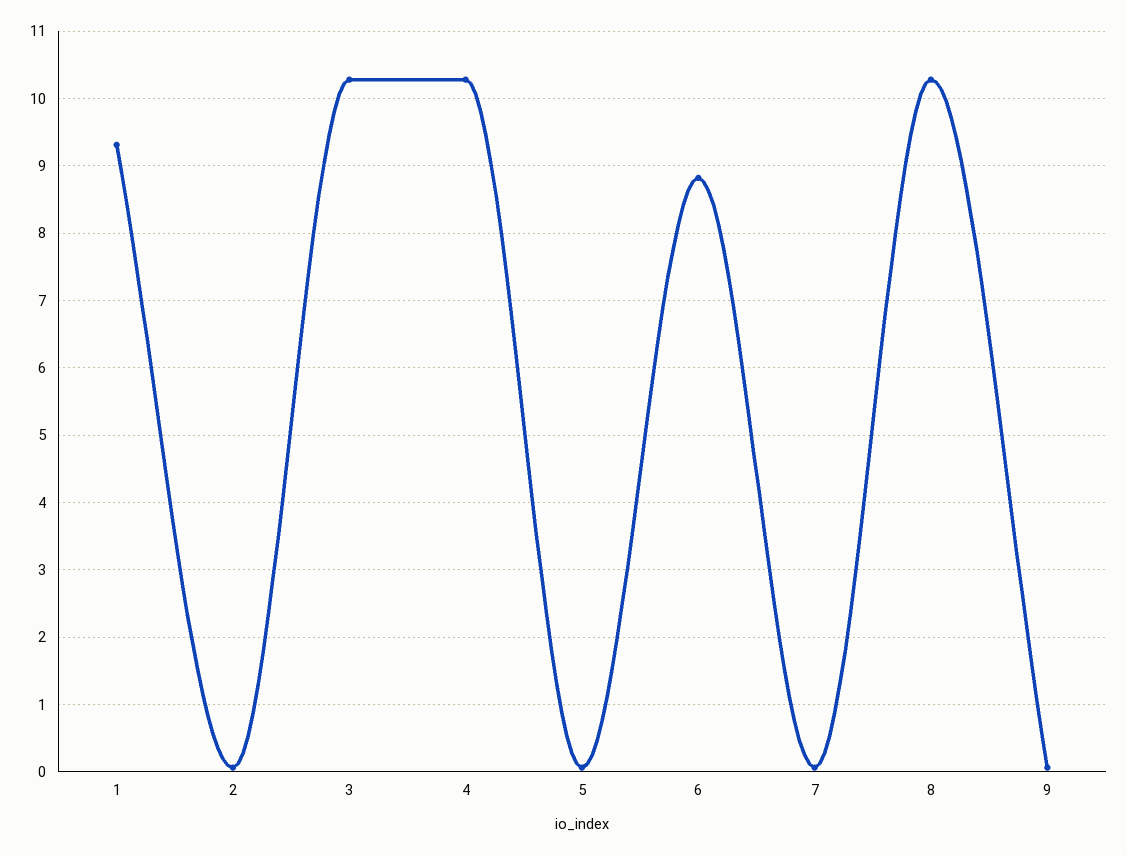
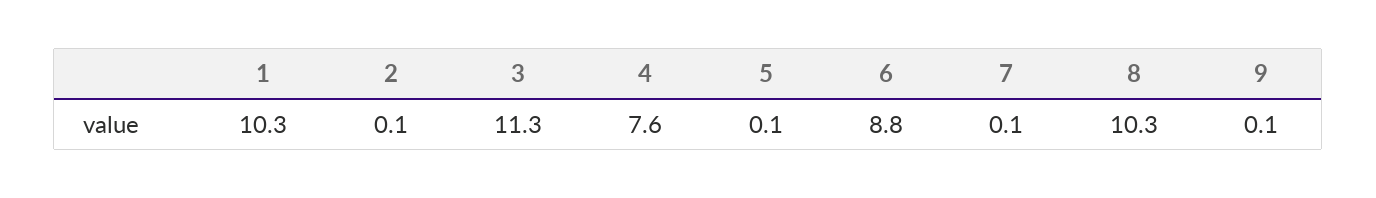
  {
-   "1": 9.3,
+   "1": 10.3,
    "2": 0.1,
-   "3": 10.3,
+   "3": 11.3,
-   "4": 10.3,
+   "4": 7.6,
    "5": 0.1,
    "6": 8.8,
    "7": 0.1,
    "8": 10.3,
    "9": 0.1
  }

